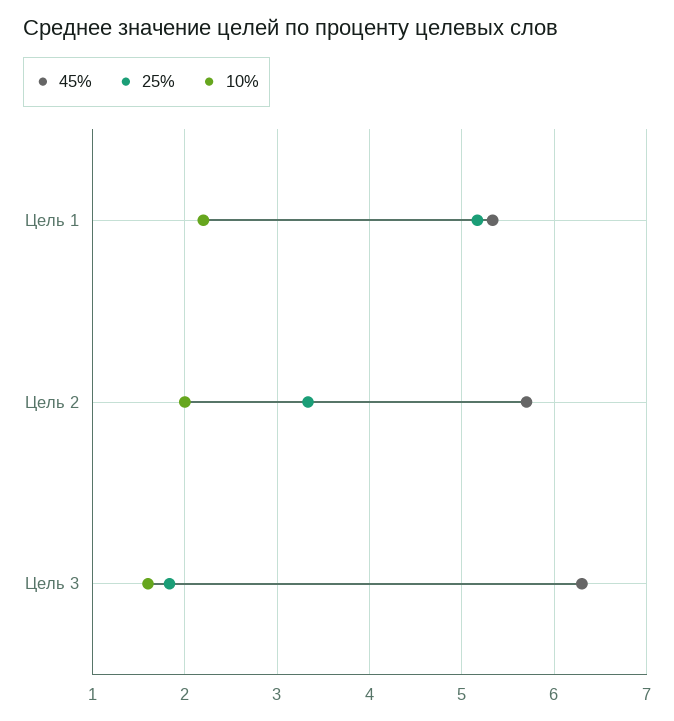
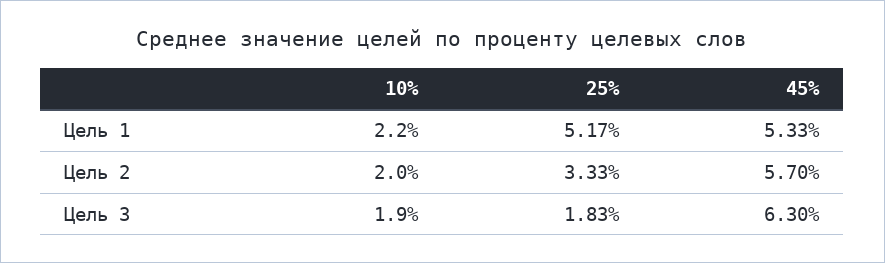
  {
    "45%": {
      "Цель 1": 5.33,
      "Цель 2": 5.7,
      "Цель 3": 6.3
    },
    "25%": {
      "Цель 1": 5.17,
      "Цель 2": 3.33,
      "Цель 3": 1.83
    },
    "10%": {
      "Цель 1": 2.2,
      "Цель 2": 2,
-     "Цель 3": 1.6
+     "Цель 3": 1.9
    }
  }

